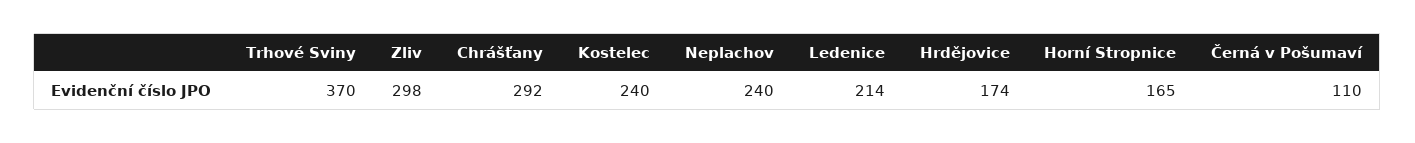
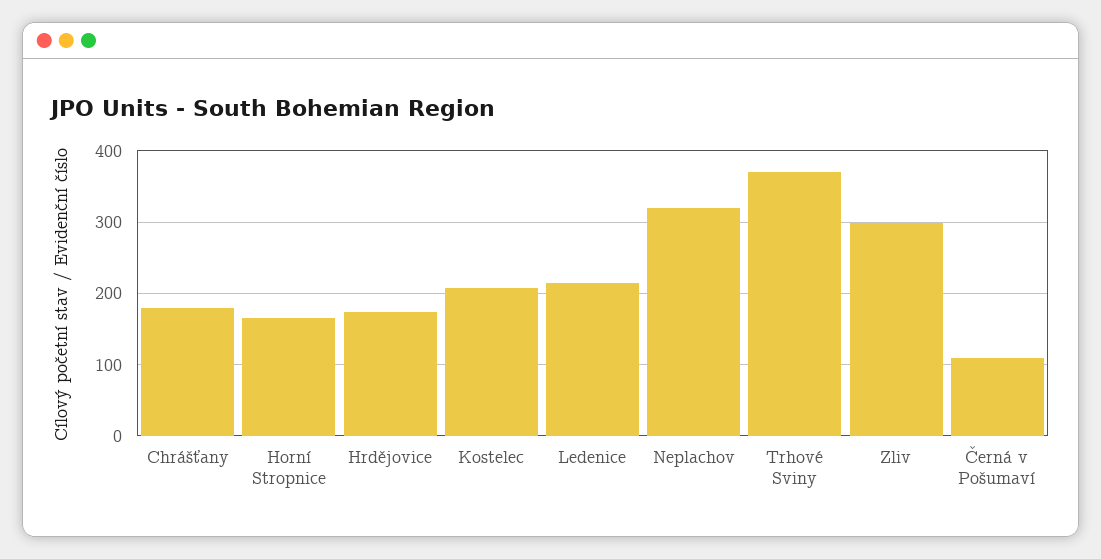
  {
    "Trhové Sviny": 370,
    "Zliv": 298,
-   "Chrášťany": 292,
+   "Chrášťany": 180,
-   "Kostelec": 240,
+   "Kostelec": 210,
-   "Neplachov": 240,
+   "Neplachov": 320,
    "Ledenice": 214,
    "Hrdějovice": 174,
    "Horní Stropnice": 165,
    "Černá v Pošumaví": 110
  }

